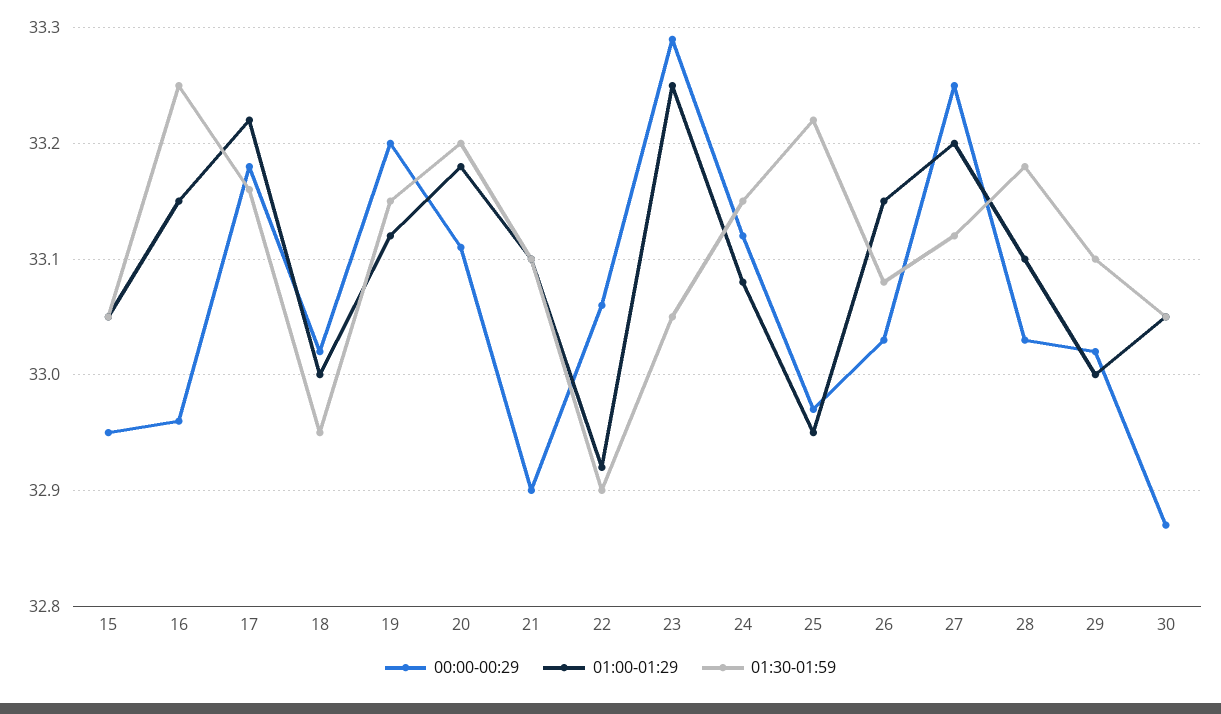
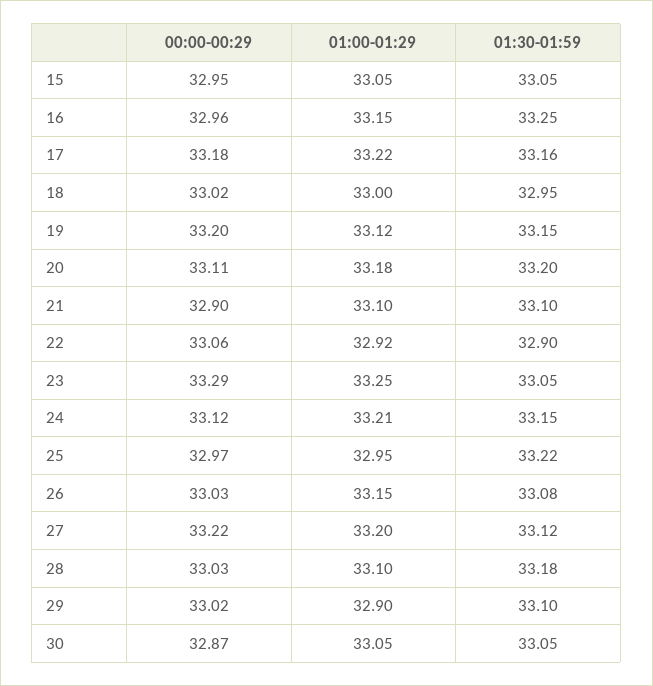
  {
    "00:00-00:29": {
      "15": 32.95,
      "16": 32.96,
      "17": 33.18,
      "18": 33.02,
      "19": 33.2,
      "20": 33.11,
      "21": 32.9,
      "22": 33.06,
      "23": 33.29,
      "24": 33.12,
      "25": 32.97,
      "26": 33.03,
-     "27": 33.25,
+     "27": 33.22,
      "28": 33.03,
      "29": 33.02,
      "30": 32.87
    },
    "01:00-01:29": {
      "15": 33.05,
      "16": 33.15,
      "17": 33.22,
      "18": 33,
      "19": 33.12,
      "20": 33.18,
      "21": 33.1,
      "22": 32.92,
      "23": 33.25,
-     "24": 33.08,
+     "24": 33.21,
      "25": 32.95,
      "26": 33.15,
      "27": 33.2,
      "28": 33.1,
-     "29": 33,
+     "29": 32.9,
      "30": 33.05
    },
    "01:30-01:59": {
      "15": 33.05,
      "16": 33.25,
      "17": 33.16,
      "18": 32.95,
      "19": 33.15,
      "20": 33.2,
      "21": 33.1,
      "22": 32.9,
      "23": 33.05,
      "24": 33.15,
      "25": 33.22,
      "26": 33.08,
      "27": 33.12,
      "28": 33.18,
      "29": 33.1,
      "30": 33.05
    }
  }

